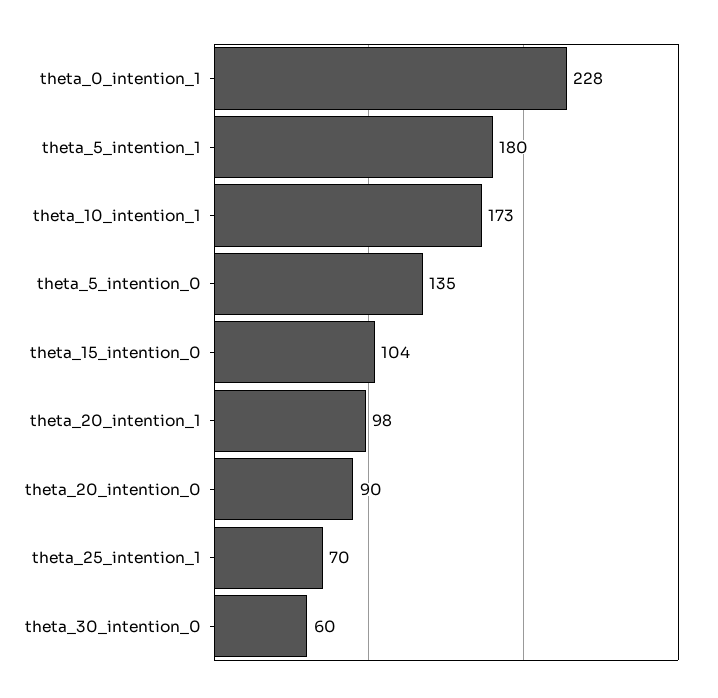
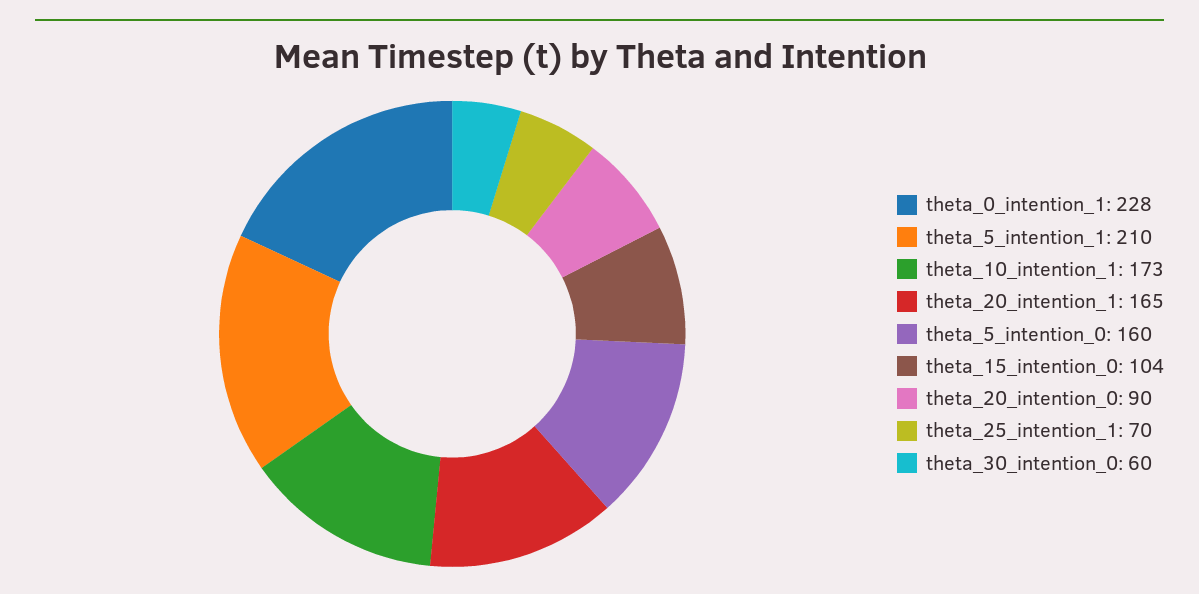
  {
    "theta_0_intention_1": 228,
-   "theta_5_intention_1": 180,
+   "theta_5_intention_1": 210,
    "theta_10_intention_1": 173,
-   "theta_5_intention_0": 135,
+   "theta_5_intention_0": 160,
    "theta_15_intention_0": 104,
-   "theta_20_intention_1": 98,
+   "theta_20_intention_1": 165,
    "theta_20_intention_0": 90,
    "theta_25_intention_1": 70,
    "theta_30_intention_0": 60
  }

